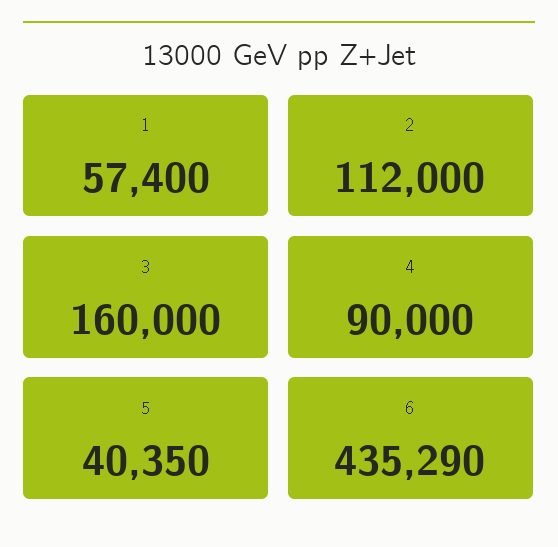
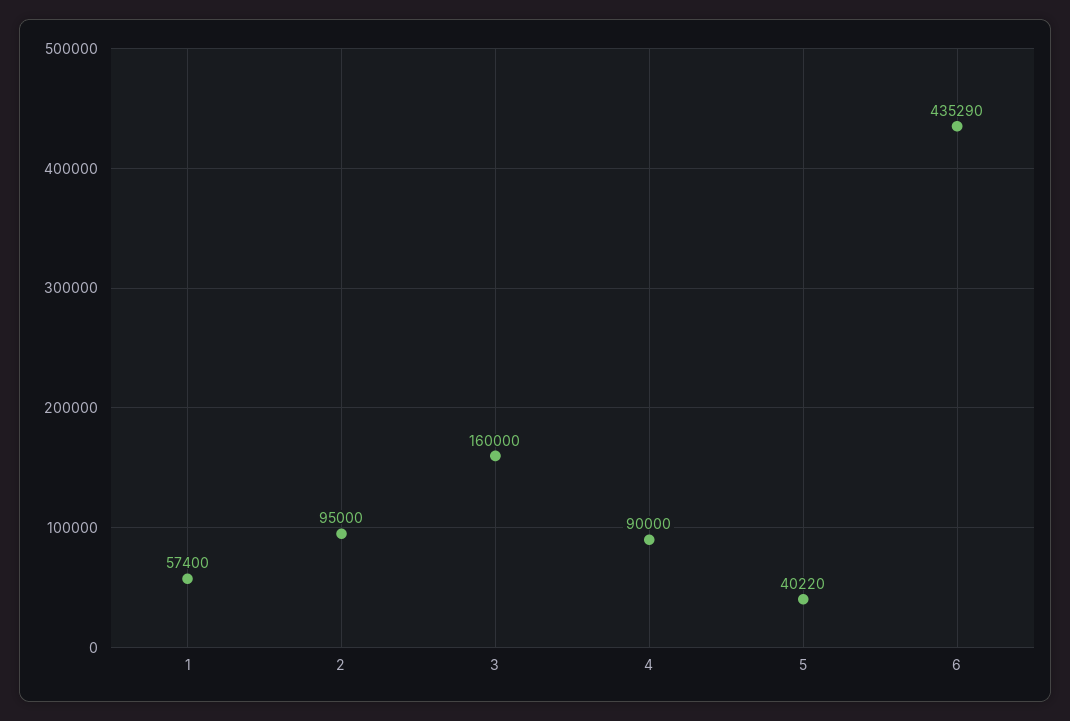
  {
    "1": 57400,
-   "2": 112000,
+   "2": 95000,
    "3": 160000,
    "4": 90000,
-   "5": 40350,
+   "5": 40220,
    "6": 435290
  }

